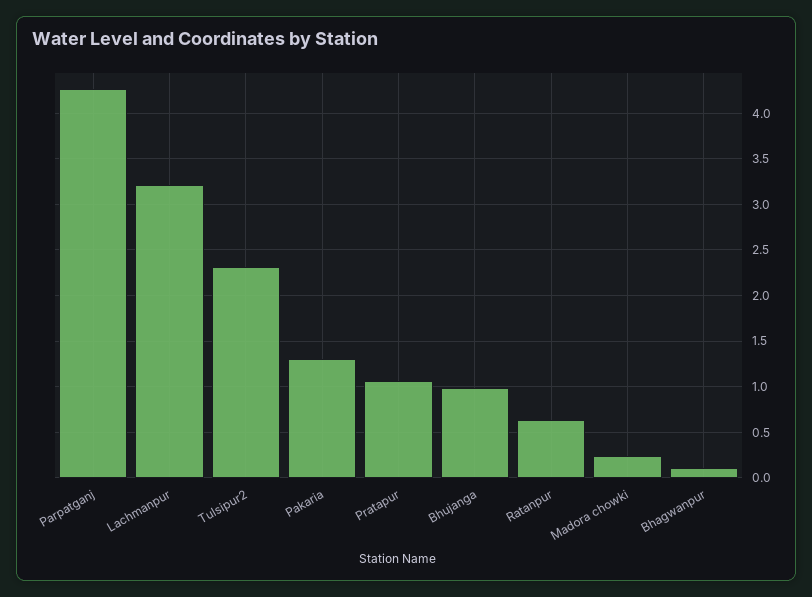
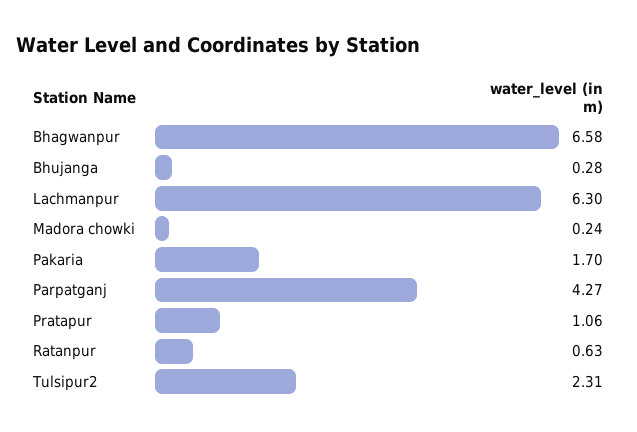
  {
    "Parpatganj": 4.27,
-   "Lachmanpur": 3.2,
+   "Lachmanpur": 6.3,
    "Tulsipur2": 2.31,
-   "Pakaria": 1.3,
+   "Pakaria": 1.7,
    "Pratapur": 1.06,
-   "Bhujanga": 1,
+   "Bhujanga": 0.28,
    "Ratanpur": 0.63,
    "Madora chowki": 0.24,
-   "Bhagwanpur": 0.1
+   "Bhagwanpur": 6.58
  }

